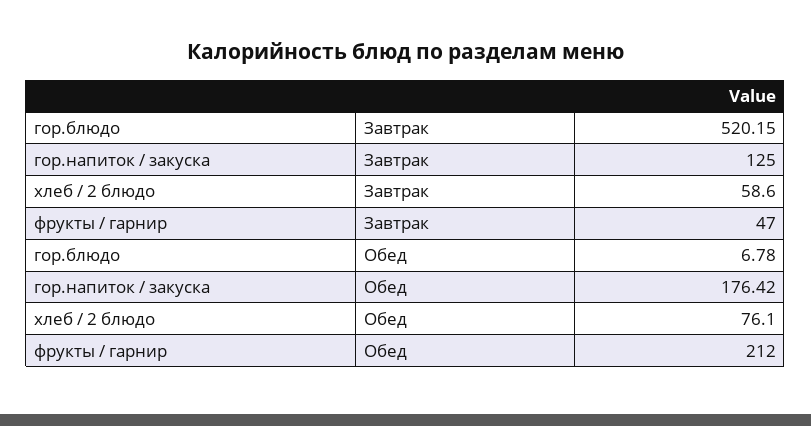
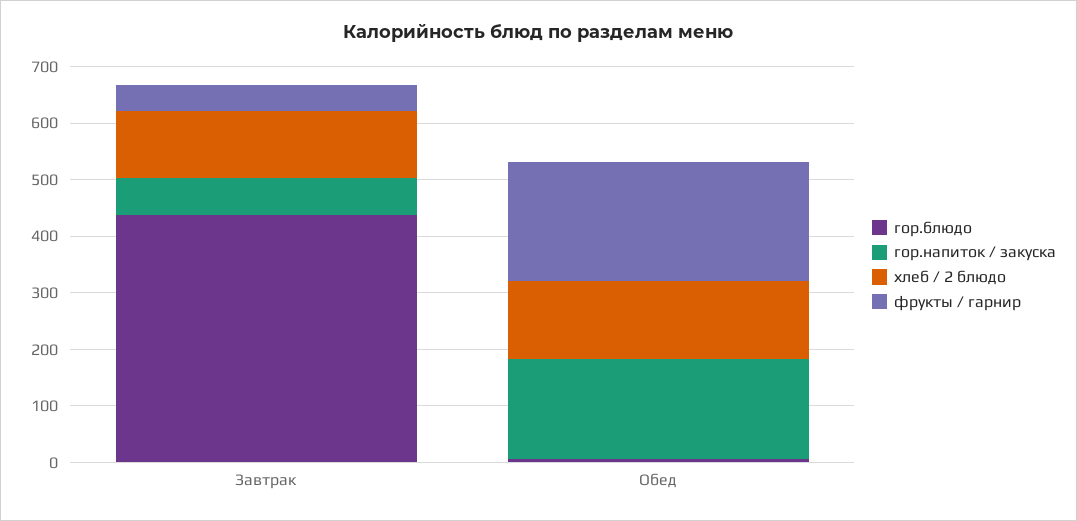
  {
    "гор.блюдо": {
-     "Завтрак": 520.15,
+     "Завтрак": 440,
      "Обед": 6.78
    },
    "гор.напиток / закуска": {
-     "Завтрак": 125,
+     "Завтрак": 60,
      "Обед": 176.42
    },
    "хлеб / 2 блюдо": {
-     "Завтрак": 58.6,
+     "Завтрак": 120,
-     "Обед": 76.1
+     "Обед": 140
    },
    "фрукты / гарнир": {
      "Завтрак": 47,
      "Обед": 212
    }
  }

